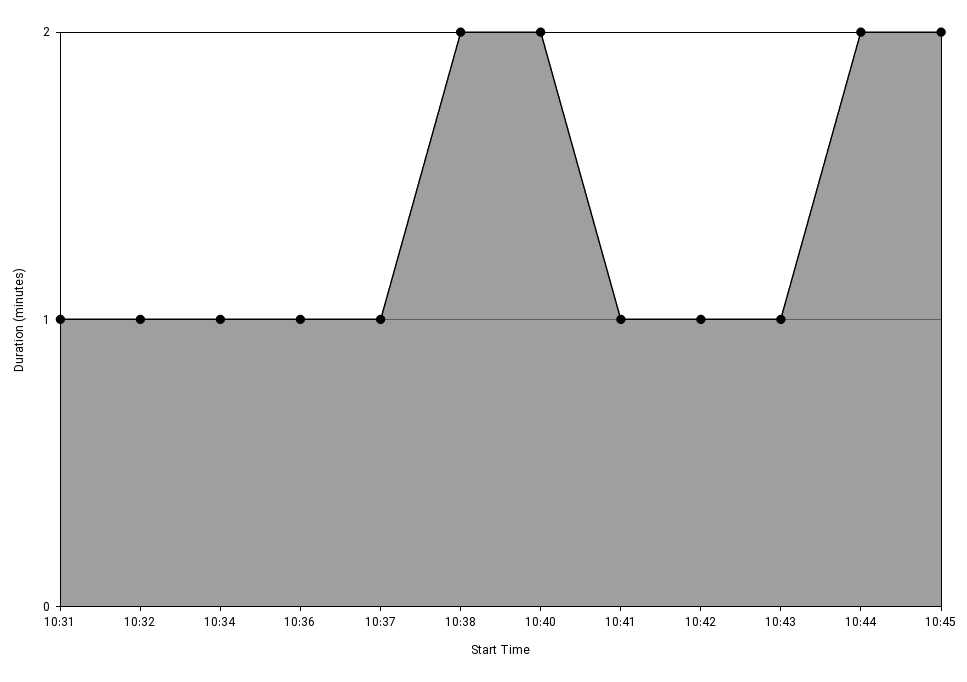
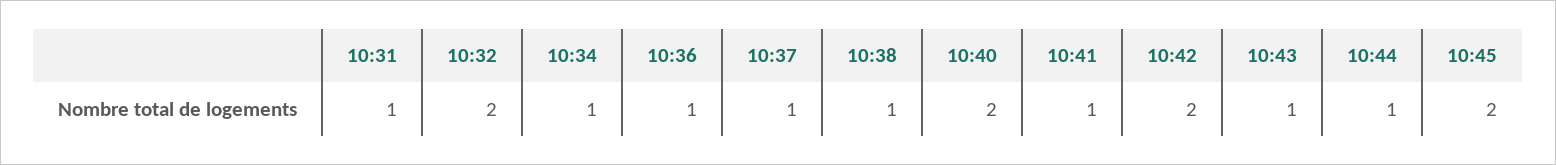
  {
    "10:31": 1,
-   "10:32": 1,
+   "10:32": 2,
    "10:34": 1,
    "10:36": 1,
    "10:37": 1,
-   "10:38": 2,
+   "10:38": 1,
    "10:40": 2,
    "10:41": 1,
-   "10:42": 1,
+   "10:42": 2,
    "10:43": 1,
-   "10:44": 2,
+   "10:44": 1,
    "10:45": 2
  }

